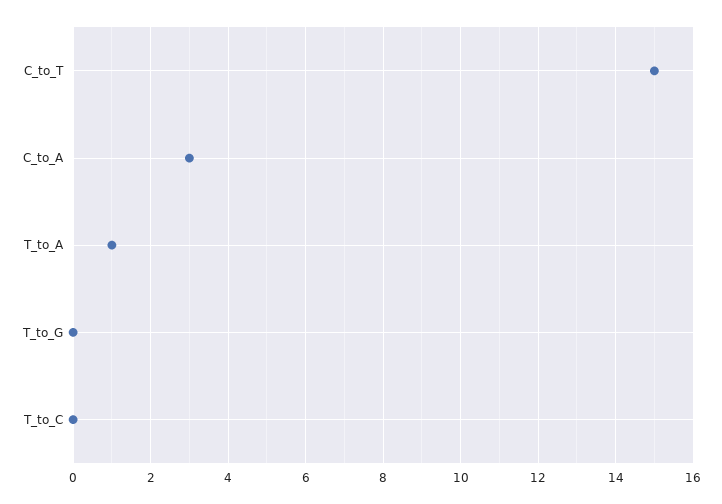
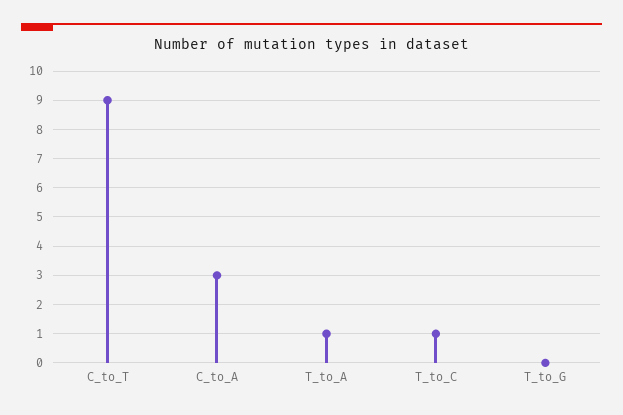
  {
-   "C_to_T": 15,
+   "C_to_T": 9,
    "C_to_A": 3,
    "T_to_A": 1,
    "T_to_G": 0,
-   "T_to_C": 0
+   "T_to_C": 1
  }

